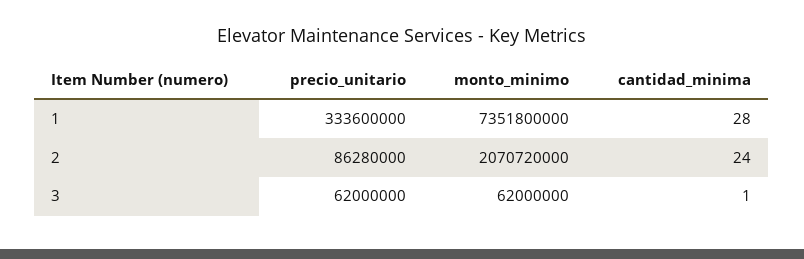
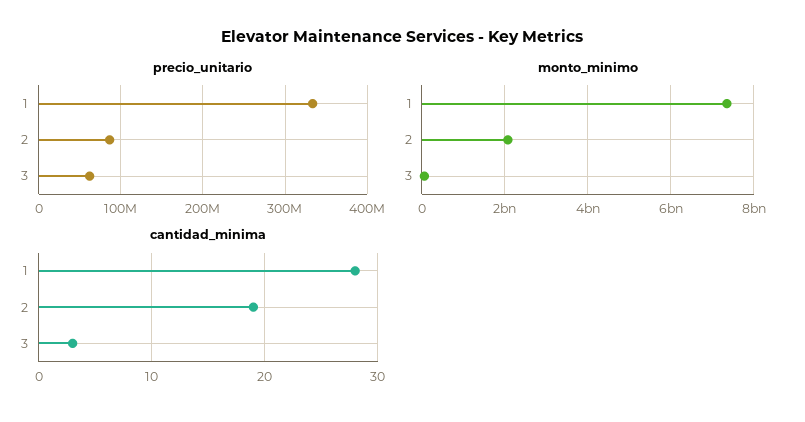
  {
    "precio_unitario": {
      "1": 333600000,
      "2": 86280000,
      "3": 62000000
    },
    "monto_minimo": {
      "1": 7351800000,
      "2": 2070720000,
      "3": 62000000
    },
    "cantidad_minima": {
      "1": 28,
-     "2": 24,
+     "2": 19,
-     "3": 1
+     "3": 3
    }
  }

